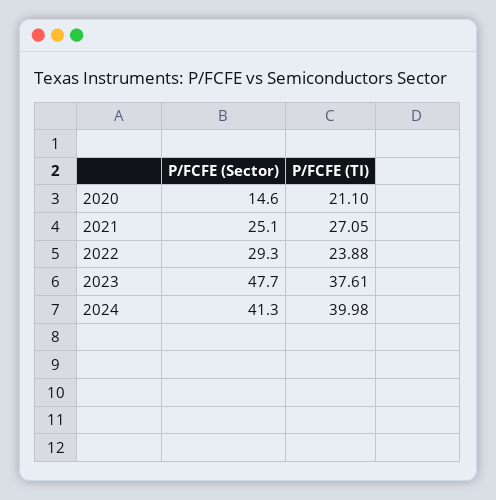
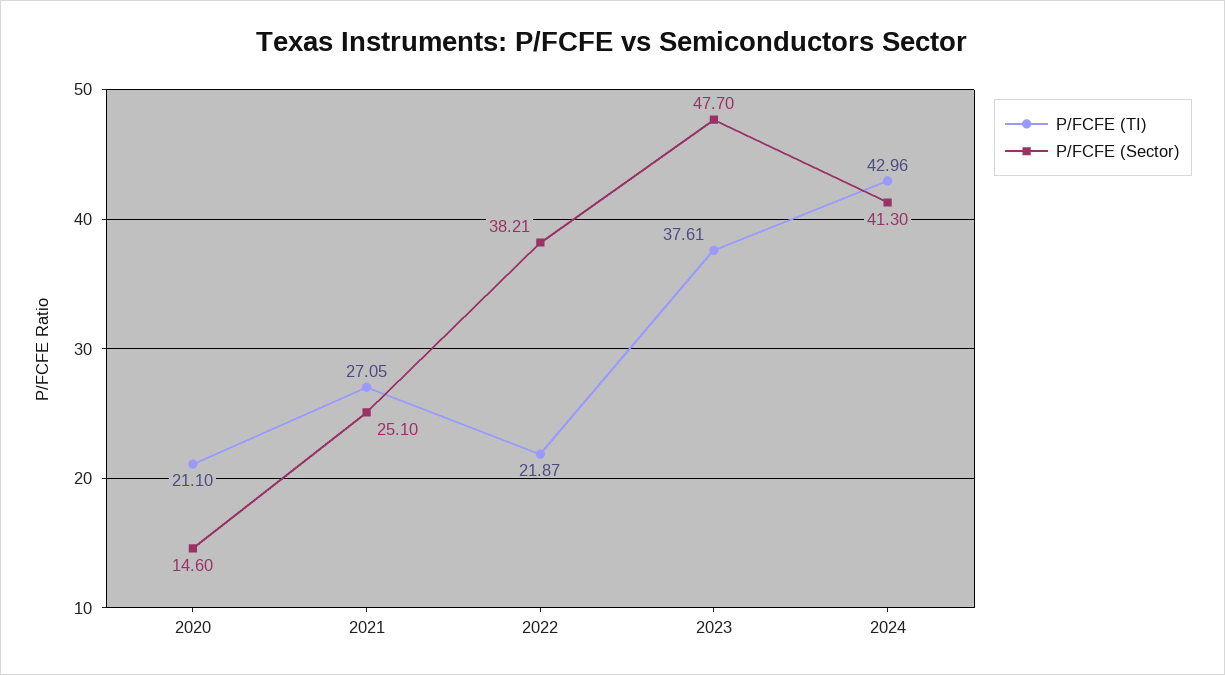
  {
    "P/FCFE (Sector)": {
      "2020": 14.6,
      "2021": 25.1,
-     "2022": 29.3,
+     "2022": 38.21,
      "2023": 47.7,
      "2024": 41.3
    },
    "P/FCFE (TI)": {
      "2020": 21.1,
      "2021": 27.05,
-     "2022": 23.88,
+     "2022": 21.87,
      "2023": 37.61,
-     "2024": 39.98
+     "2024": 42.96
    }
  }

